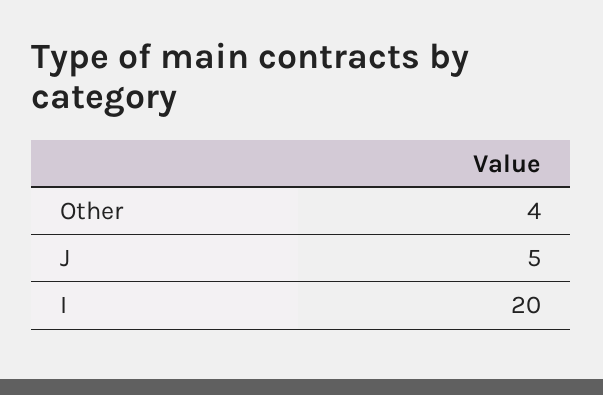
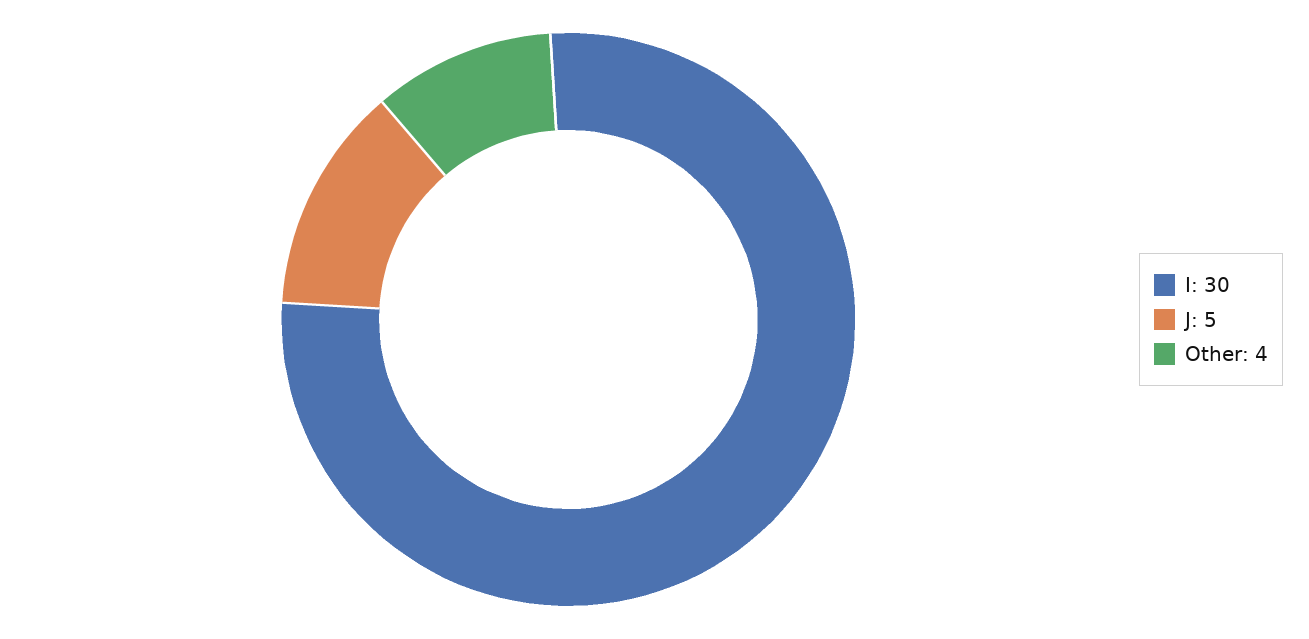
  {
    "Other": 4,
    "J": 5,
-   "I": 20
+   "I": 30
  }

